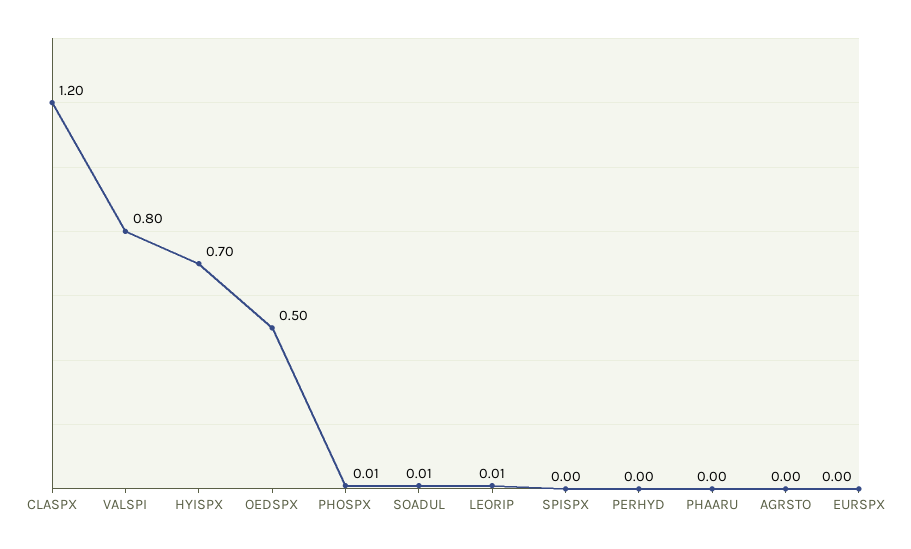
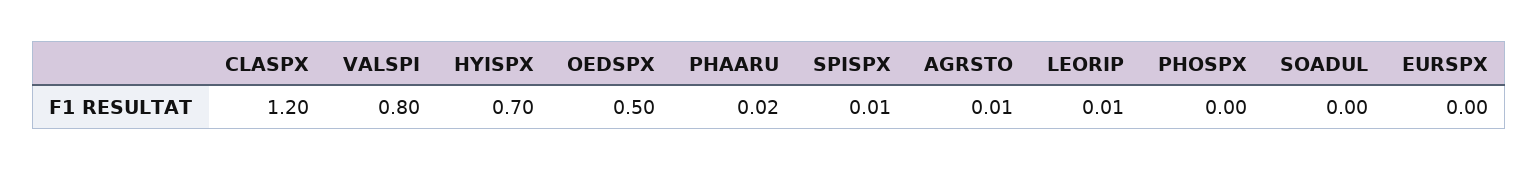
  {
    "CLASPX": 1.2,
    "VALSPI": 0.8,
    "HYISPX": 0.7,
    "OEDSPX": 0.5,
-   "PHOSPX": 0.01,
+   "PHOSPX": 0,
-   "SOADUL": 0.01,
+   "SOADUL": 0,
    "LEORIP": 0.01,
-   "SPISPX": 0,
+   "SPISPX": 0.01,
-   "PERHYD": 0,
-   "PHAARU": 0,
+   "PHAARU": 0.02,
-   "AGRSTO": 0,
+   "AGRSTO": 0.01,
    "EURSPX": 0
  }

